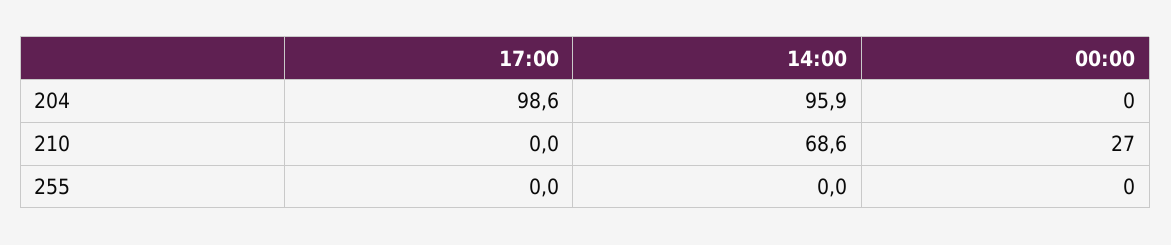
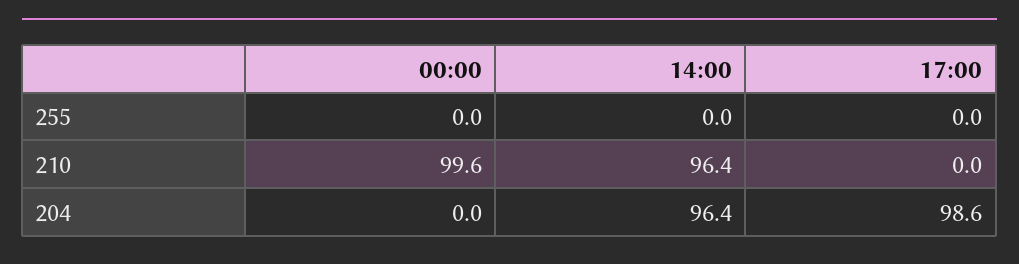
  {
    "17:00": {
      "204": 98.6,
      "210": 0,
      "255": 0
    },
    "14:00": {
-     "204": 95.9,
+     "204": 96.4,
-     "210": 68.6,
+     "210": 96.4,
      "255": 0
    },
    "00:00": {
      "204": 0,
-     "210": 27,
+     "210": 99.6,
      "255": 0
    }
  }

